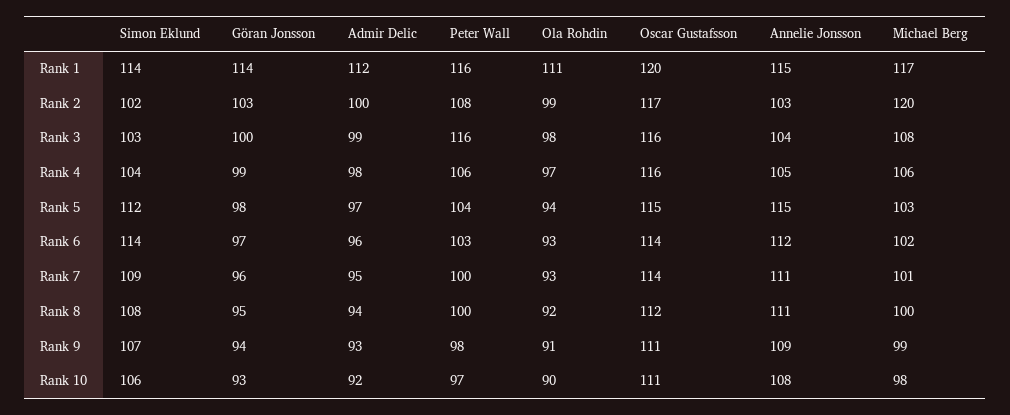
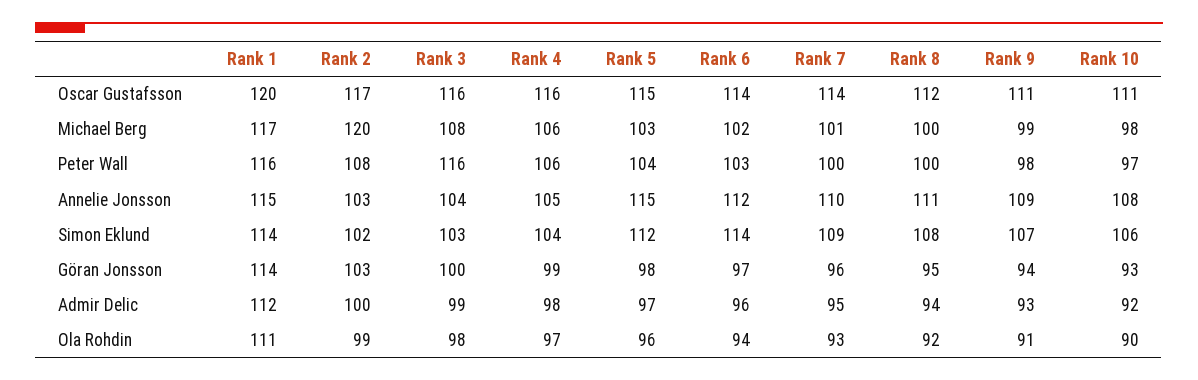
  {
    "Simon Eklund": {
      "Rank 1": 114,
      "Rank 2": 102,
      "Rank 3": 103,
      "Rank 4": 104,
      "Rank 5": 112,
      "Rank 6": 114,
      "Rank 7": 109,
      "Rank 8": 108,
      "Rank 9": 107,
      "Rank 10": 106
    },
    "Göran Jonsson": {
      "Rank 1": 114,
      "Rank 2": 103,
      "Rank 3": 100,
      "Rank 4": 99,
      "Rank 5": 98,
      "Rank 6": 97,
      "Rank 7": 96,
      "Rank 8": 95,
      "Rank 9": 94,
      "Rank 10": 93
    },
    "Admir Delic": {
      "Rank 1": 112,
      "Rank 2": 100,
      "Rank 3": 99,
      "Rank 4": 98,
      "Rank 5": 97,
      "Rank 6": 96,
      "Rank 7": 95,
      "Rank 8": 94,
      "Rank 9": 93,
      "Rank 10": 92
    },
    "Peter Wall": {
      "Rank 1": 116,
      "Rank 2": 108,
      "Rank 3": 116,
      "Rank 4": 106,
      "Rank 5": 104,
      "Rank 6": 103,
      "Rank 7": 100,
      "Rank 8": 100,
      "Rank 9": 98,
      "Rank 10": 97
    },
    "Ola Rohdin": {
      "Rank 1": 111,
      "Rank 2": 99,
      "Rank 3": 98,
      "Rank 4": 97,
-     "Rank 5": 94,
+     "Rank 5": 96,
-     "Rank 6": 93,
+     "Rank 6": 94,
      "Rank 7": 93,
      "Rank 8": 92,
      "Rank 9": 91,
      "Rank 10": 90
    },
    "Oscar Gustafsson": {
      "Rank 1": 120,
      "Rank 2": 117,
      "Rank 3": 116,
      "Rank 4": 116,
      "Rank 5": 115,
      "Rank 6": 114,
      "Rank 7": 114,
      "Rank 8": 112,
      "Rank 9": 111,
      "Rank 10": 111
    },
    "Annelie Jonsson": {
      "Rank 1": 115,
      "Rank 2": 103,
      "Rank 3": 104,
      "Rank 4": 105,
      "Rank 5": 115,
      "Rank 6": 112,
-     "Rank 7": 111,
+     "Rank 7": 110,
      "Rank 8": 111,
      "Rank 9": 109,
      "Rank 10": 108
    },
    "Michael Berg": {
      "Rank 1": 117,
      "Rank 2": 120,
      "Rank 3": 108,
      "Rank 4": 106,
      "Rank 5": 103,
      "Rank 6": 102,
      "Rank 7": 101,
      "Rank 8": 100,
      "Rank 9": 99,
      "Rank 10": 98
    }
  }

